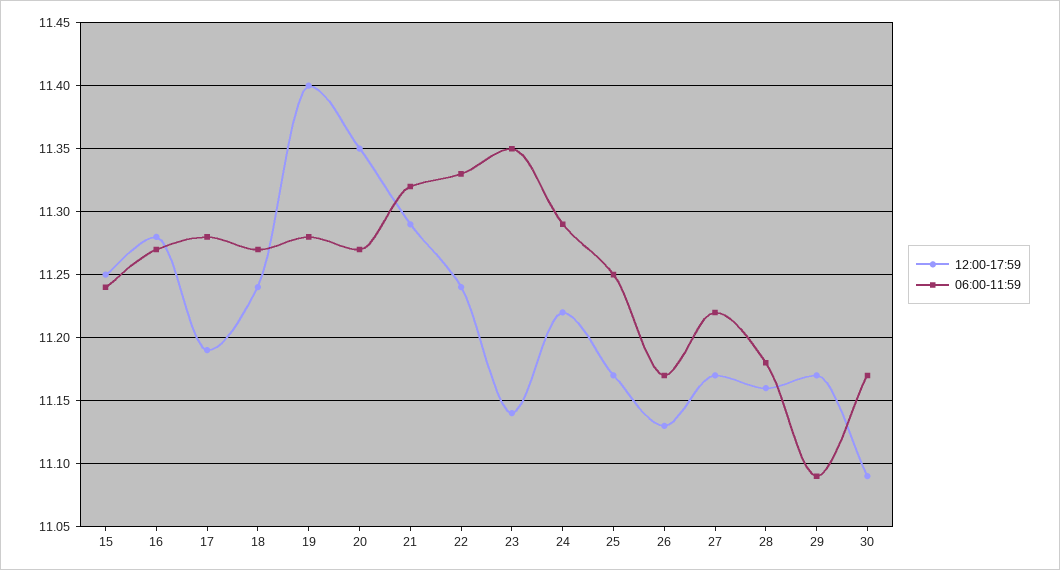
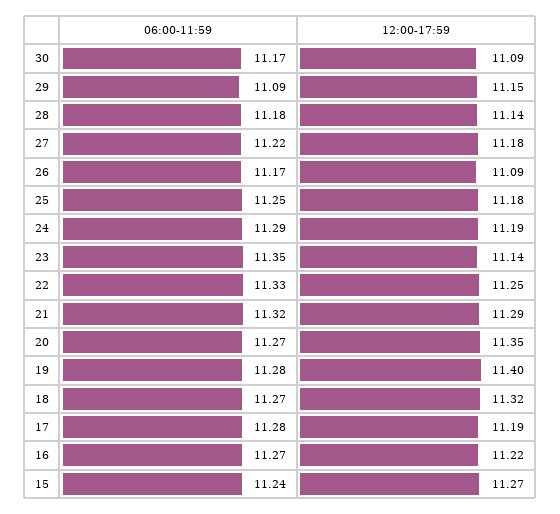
  {
    "12:00-17:59": {
-     "15": 11.25,
+     "15": 11.27,
-     "16": 11.28,
+     "16": 11.22,
      "17": 11.19,
-     "18": 11.24,
+     "18": 11.32,
      "19": 11.4,
      "20": 11.35,
      "21": 11.29,
-     "22": 11.24,
+     "22": 11.25,
      "23": 11.14,
-     "24": 11.22,
+     "24": 11.19,
-     "25": 11.17,
+     "25": 11.18,
-     "26": 11.13,
+     "26": 11.09,
-     "27": 11.17,
+     "27": 11.18,
-     "28": 11.16,
+     "28": 11.14,
-     "29": 11.17,
+     "29": 11.15,
      "30": 11.09
    },
    "06:00-11:59": {
      "15": 11.24,
      "16": 11.27,
      "17": 11.28,
      "18": 11.27,
      "19": 11.28,
      "20": 11.27,
      "21": 11.32,
      "22": 11.33,
      "23": 11.35,
      "24": 11.29,
      "25": 11.25,
      "26": 11.17,
      "27": 11.22,
      "28": 11.18,
      "29": 11.09,
      "30": 11.17
    }
  }

